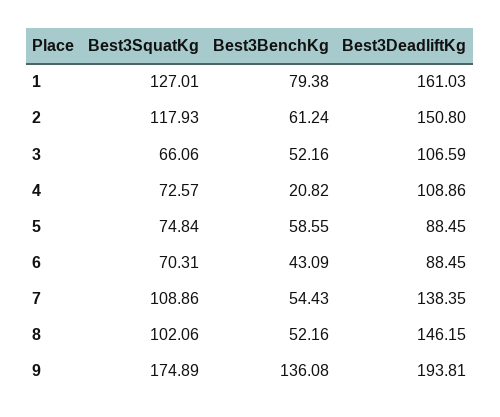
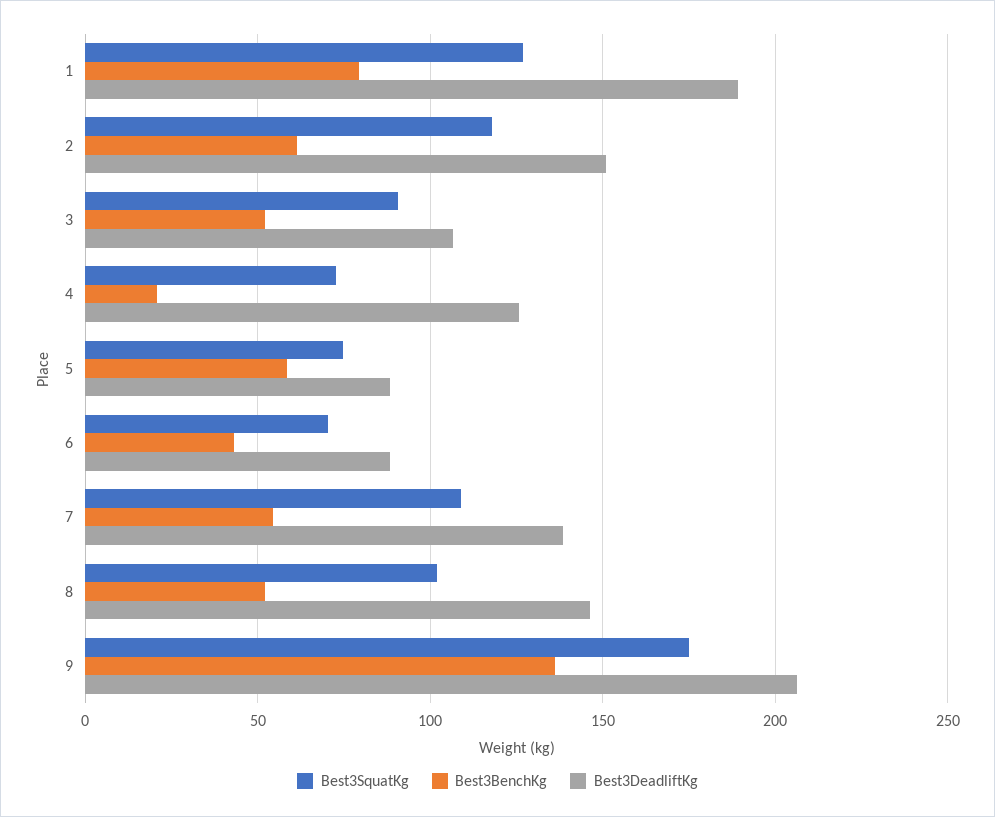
  {
    "Best3SquatKg": {
      "1": 127.01,
      "2": 117.93,
-     "3": 66.06,
+     "3": 90,
      "4": 72.57,
      "5": 74.84,
      "6": 70.31,
      "7": 108.86,
      "8": 102.06,
      "9": 174.89
    },
    "Best3BenchKg": {
      "1": 79.38,
      "2": 61.24,
      "3": 52.16,
      "4": 20.82,
      "5": 58.55,
      "6": 43.09,
      "7": 54.43,
      "8": 52.16,
      "9": 136.08
    },
    "Best3DeadliftKg": {
-     "1": 161.03,
+     "1": 190,
      "2": 150.8,
      "3": 106.59,
-     "4": 108.86,
+     "4": 125,
      "5": 88.45,
      "6": 88.45,
      "7": 138.35,
      "8": 146.15,
-     "9": 193.81
+     "9": 205
    }
  }

